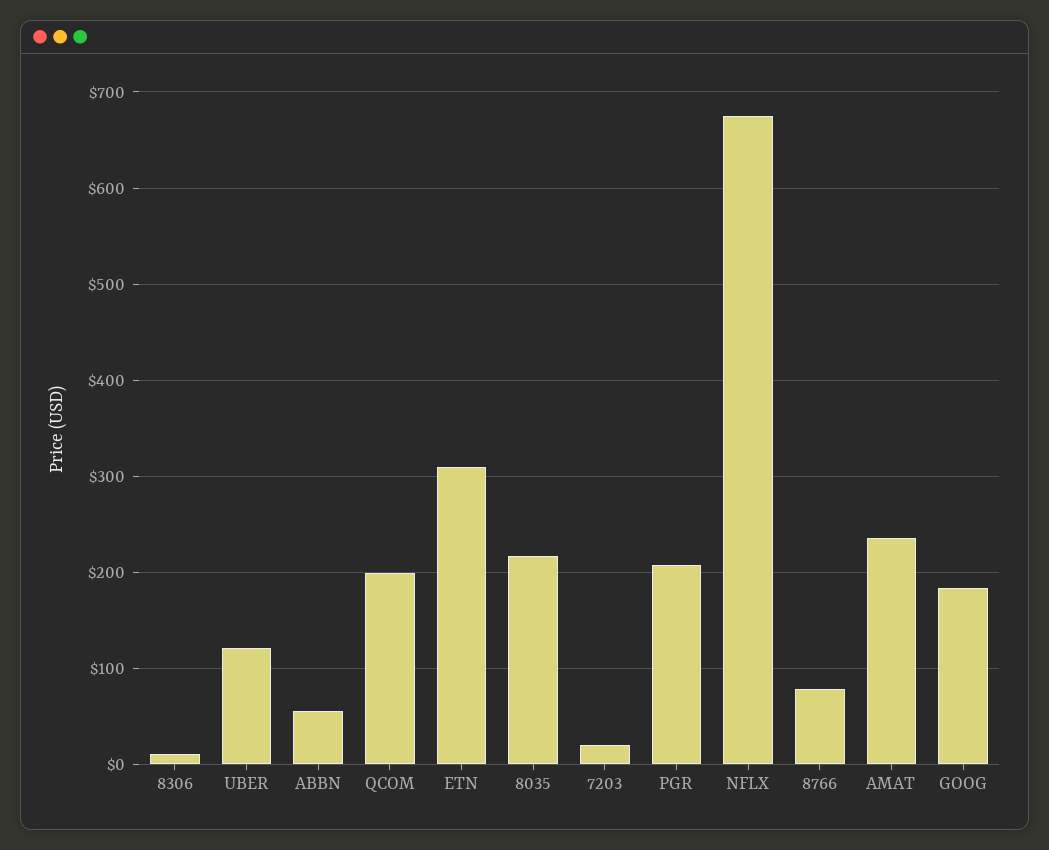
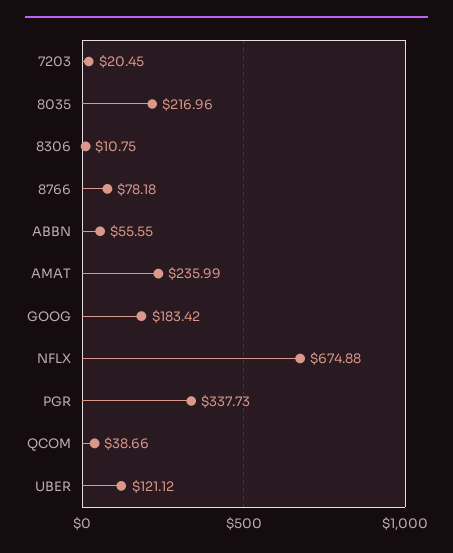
  {
    "8306": 10.75,
    "UBER": 121.12,
    "ABBN": 55.55,
-   "QCOM": 200,
+   "QCOM": 38.66,
-   "ETN": 310,
    "8035": 216.96,
    "7203": 20.45,
-   "PGR": 210,
+   "PGR": 337.73,
    "NFLX": 674.88,
    "8766": 78.18,
    "AMAT": 235.99,
    "GOOG": 183.42
  }

